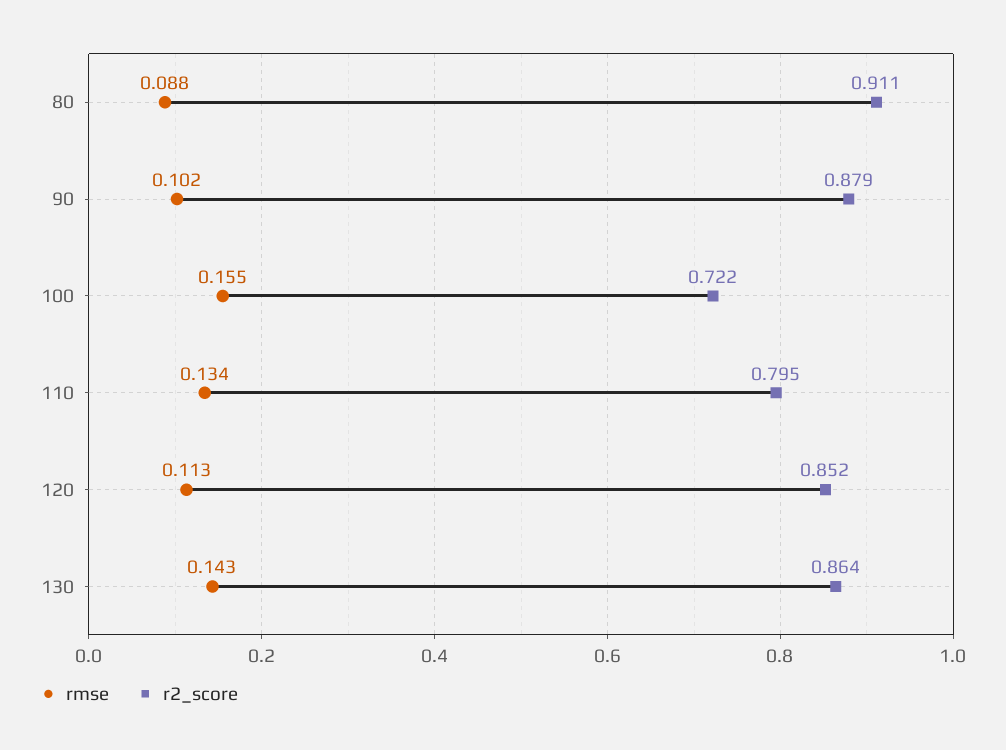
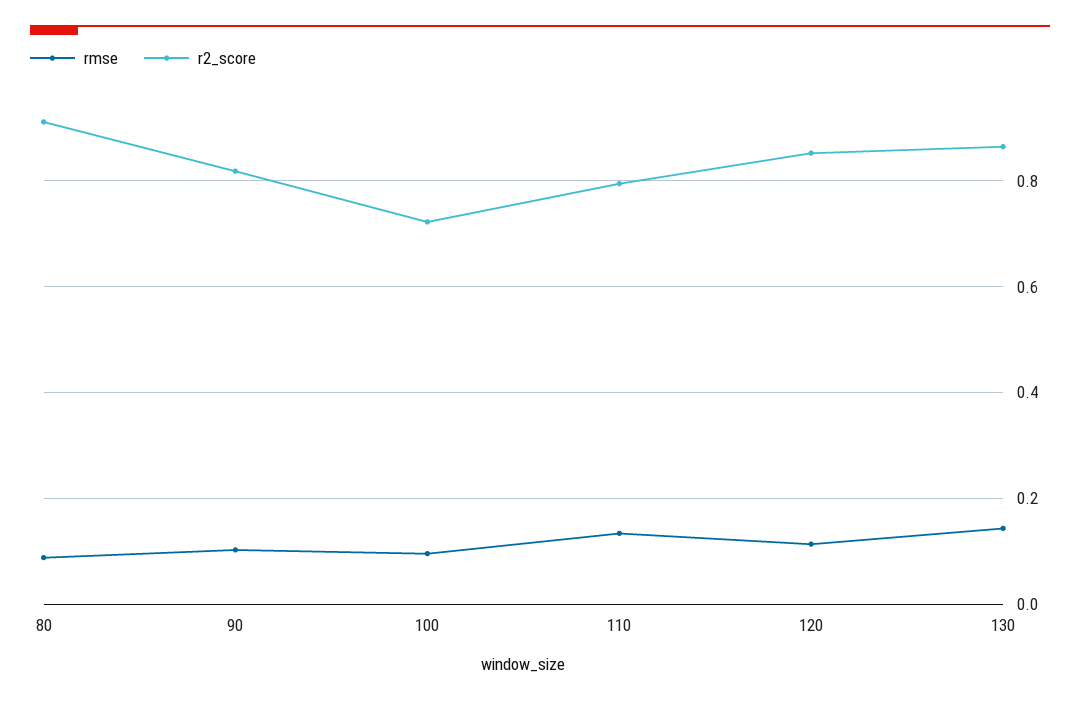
  {
    "rmse": {
      "80": 0.088,
      "90": 0.102,
-     "100": 0.155,
+     "100": 0.1,
      "110": 0.134,
      "120": 0.113,
      "130": 0.143
    },
    "r2_score": {
      "80": 0.911,
-     "90": 0.879,
+     "90": 0.82,
      "100": 0.722,
      "110": 0.795,
      "120": 0.852,
      "130": 0.864
    }
  }

